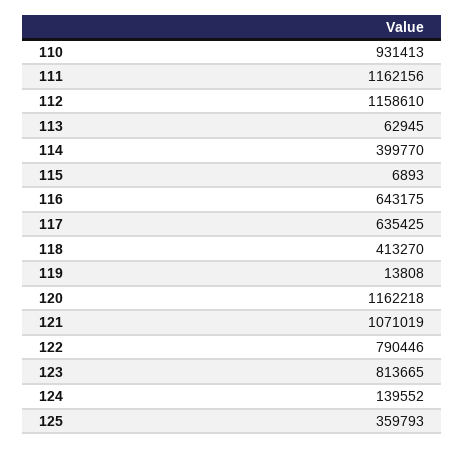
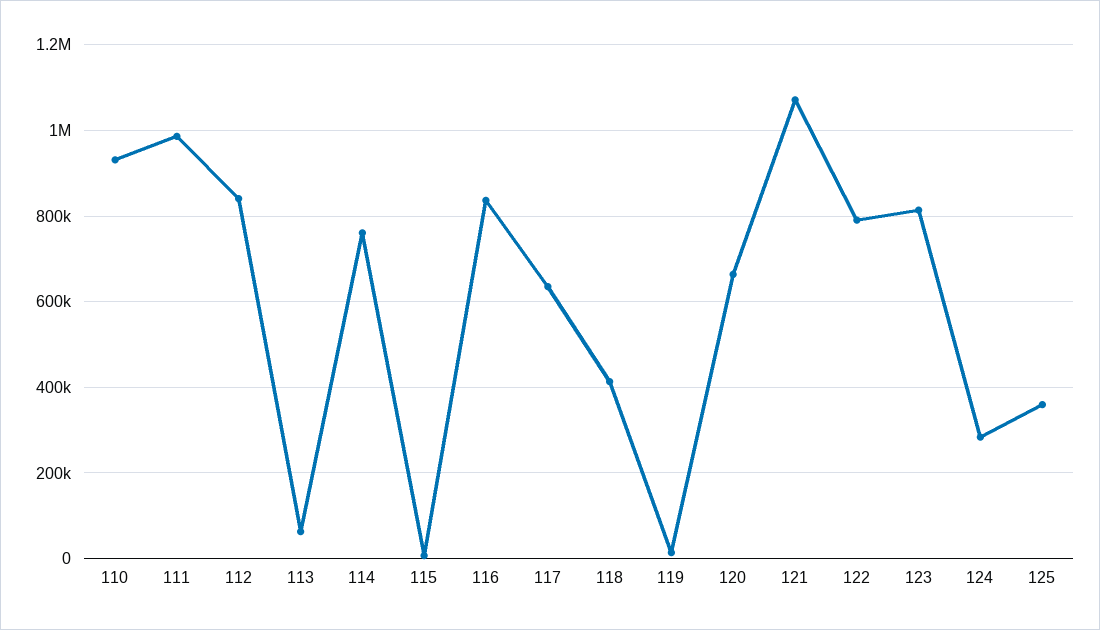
  {
    "110": 931413,
-   "111": 1162156,
+   "111": 980000,
-   "112": 1158610,
+   "112": 840000,
    "113": 62945,
-   "114": 399770,
+   "114": 760000,
    "115": 6893,
-   "116": 643175,
+   "116": 840000,
    "117": 635425,
    "118": 413270,
    "119": 13808,
-   "120": 1162218,
+   "120": 660000,
    "121": 1071019,
    "122": 790446,
    "123": 813665,
-   "124": 139552,
+   "124": 280000,
    "125": 359793
  }

